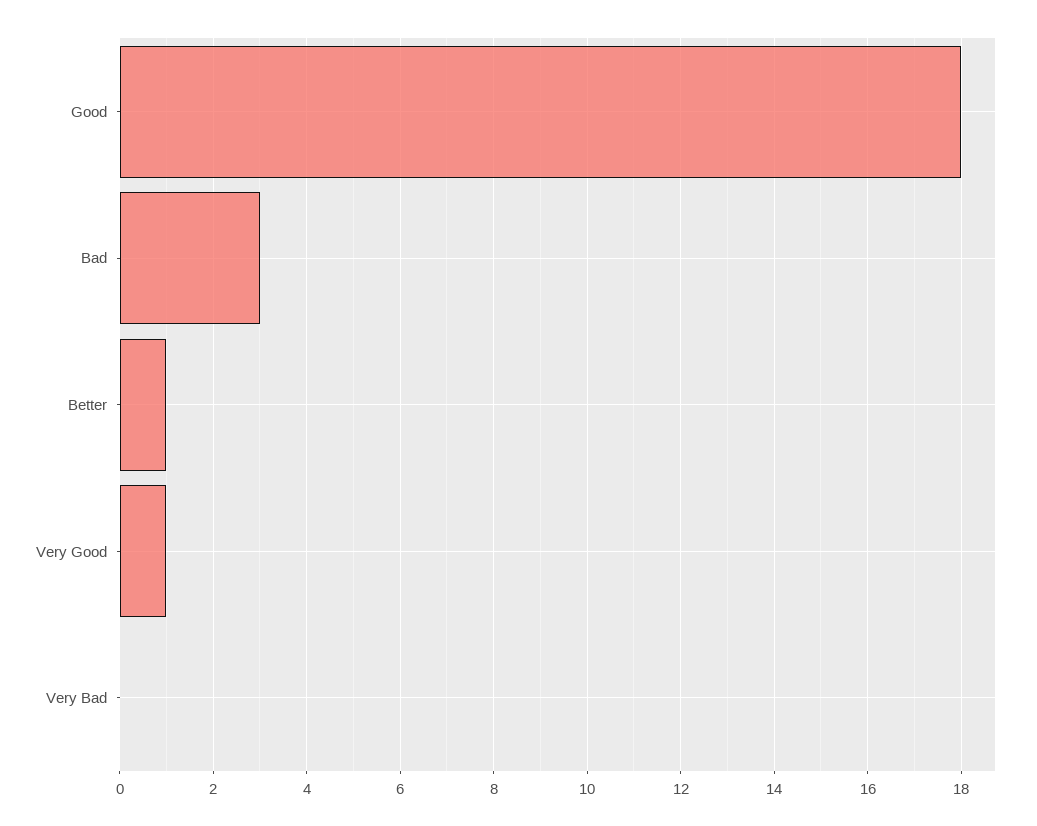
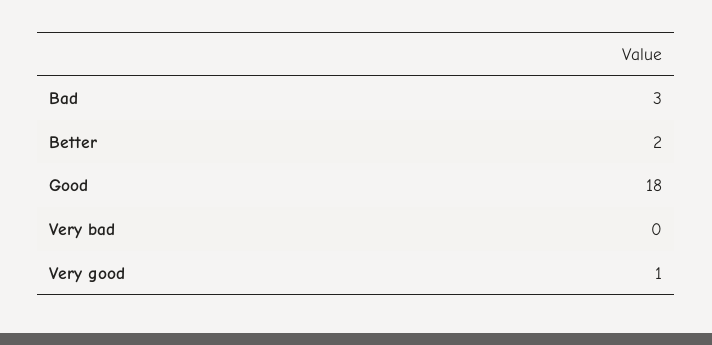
  {
    "Good": 18,
    "Bad": 3,
-   "Better": 1,
+   "Better": 2,
    "Very Good": 1,
    "Very Bad": 0
  }

